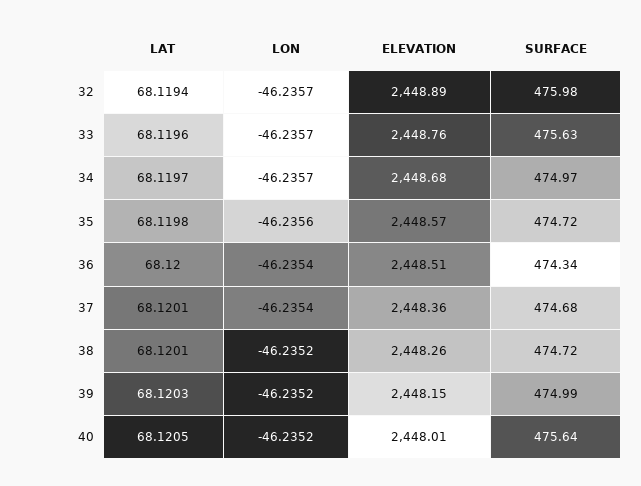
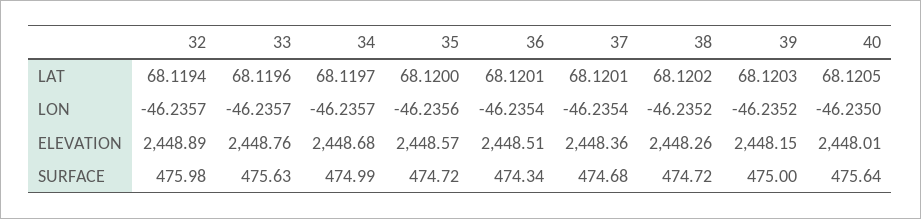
  {
    "LAT": {
      "32": 68.1194,
      "33": 68.1196,
      "34": 68.1197,
-     "35": 68.1198,
+     "35": 68.12,
-     "36": 68.12,
+     "36": 68.1201,
      "37": 68.1201,
-     "38": 68.1201,
+     "38": 68.1202,
      "39": 68.1203,
      "40": 68.1205
    },
    "LON": {
      "32": -46.2357,
      "33": -46.2357,
      "34": -46.2357,
      "35": -46.2356,
      "36": -46.2354,
      "37": -46.2354,
      "38": -46.2352,
      "39": -46.2352,
-     "40": -46.2352
+     "40": -46.235
    },
    "ELEVATION": {
      "32": 2448.89,
      "33": 2448.76,
      "34": 2448.68,
      "35": 2448.57,
      "36": 2448.51,
      "37": 2448.36,
      "38": 2448.26,
      "39": 2448.15,
      "40": 2448.01
    },
    "SURFACE": {
      "32": 475.98,
      "33": 475.63,
-     "34": 474.97,
+     "34": 474.99,
      "35": 474.72,
      "36": 474.34,
      "37": 474.68,
      "38": 474.72,
-     "39": 474.99,
+     "39": 475,
      "40": 475.64
    }
  }

